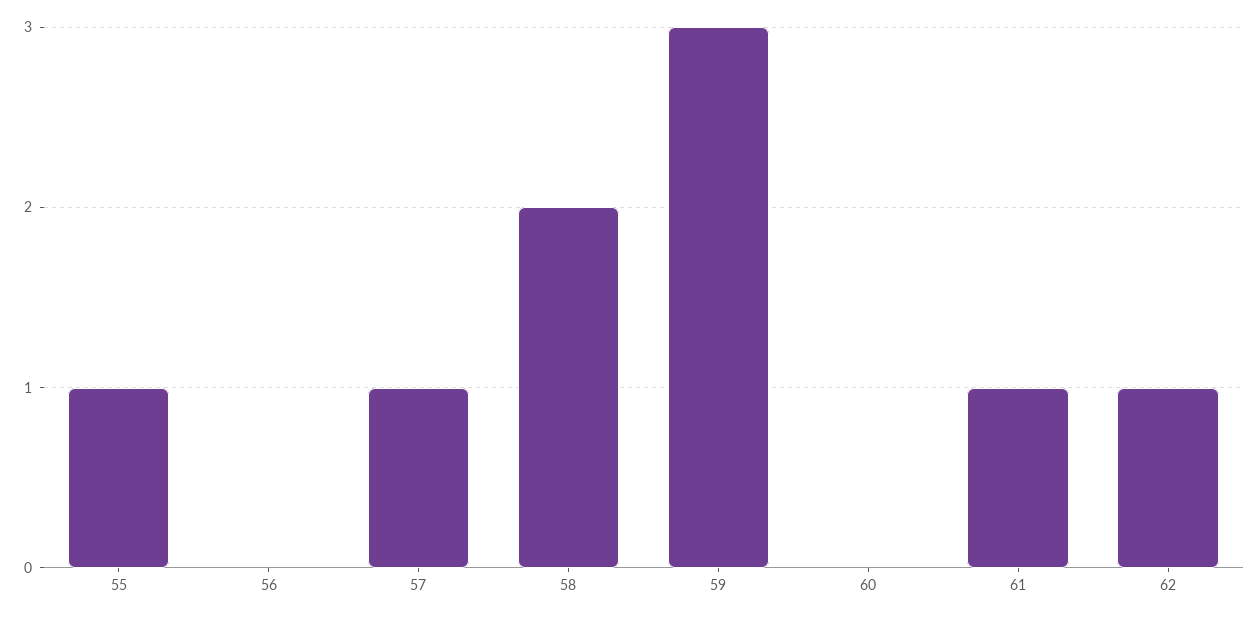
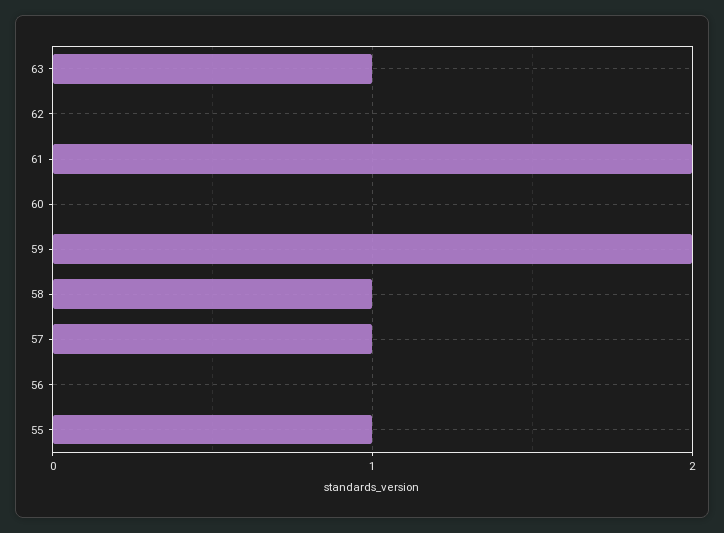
  {
    "55": 1,
    "56": 0,
    "57": 1,
-   "58": 2,
+   "58": 1,
-   "59": 3,
+   "59": 2,
    "60": 0,
-   "61": 1,
+   "61": 2,
-   "62": 1
+   "62": 0,
+   "63": 1
  }

